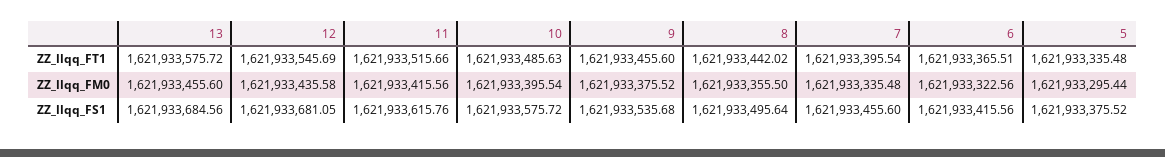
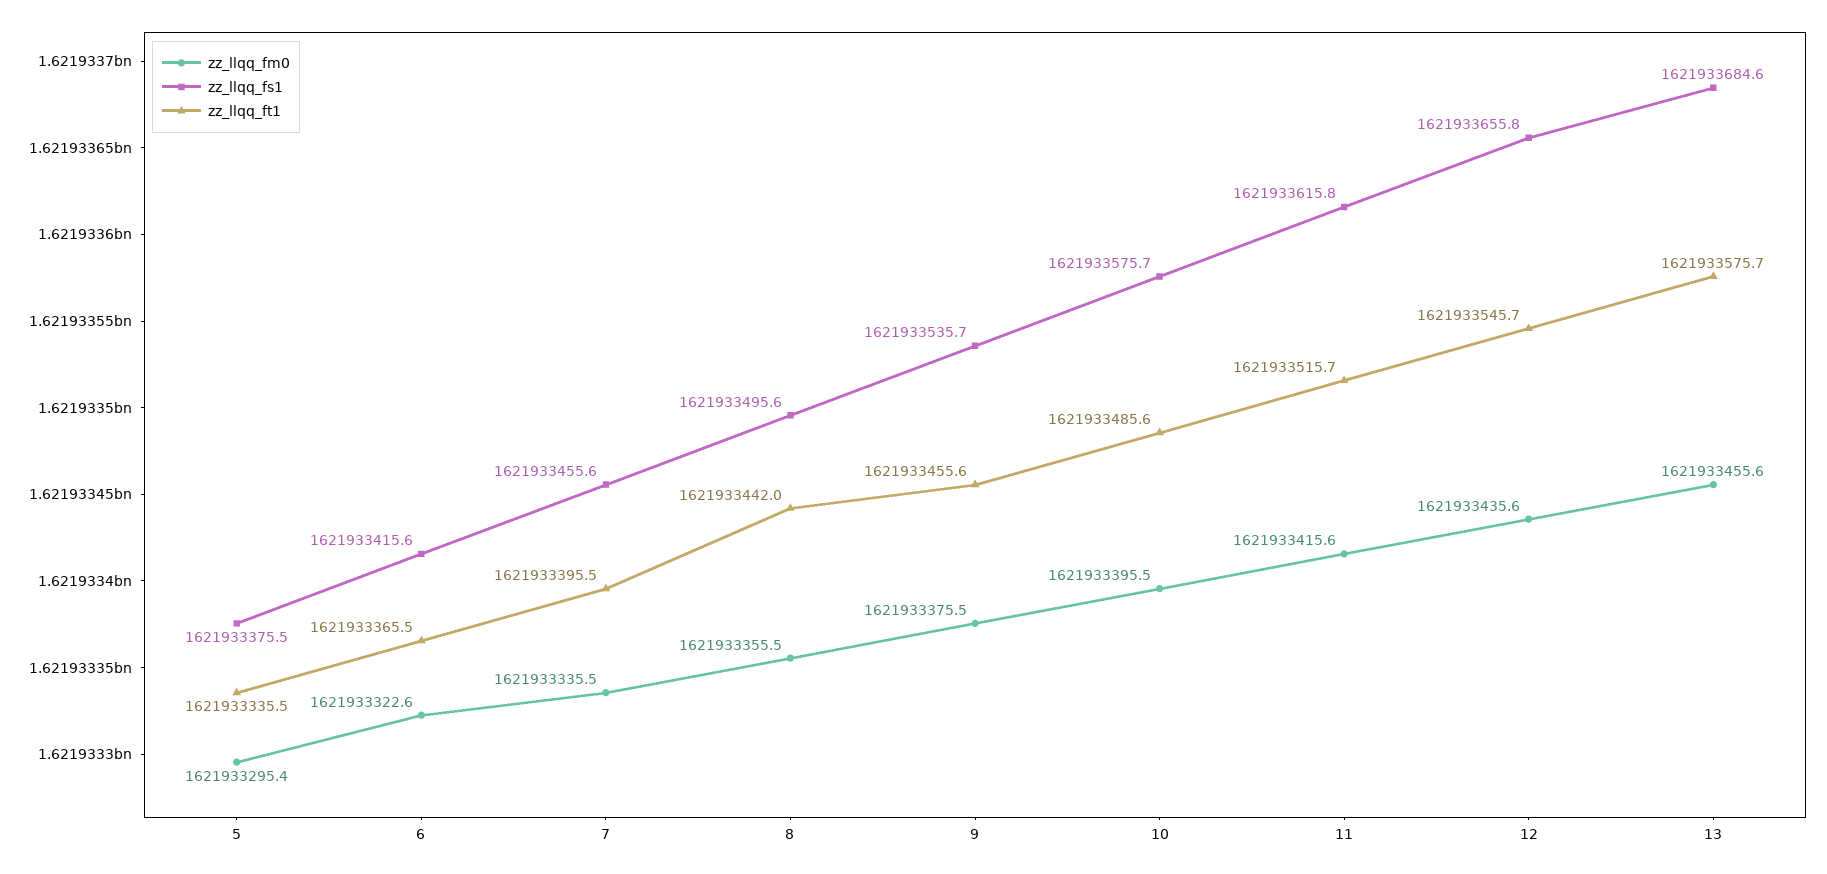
  {
    "ZZ_llqq_FT1": {
      "13": 1621933575.72,
      "12": 1621933545.69,
      "11": 1621933515.66,
      "10": 1621933485.63,
      "9": 1621933455.6,
      "8": 1621933442.02,
      "7": 1621933395.54,
      "6": 1621933365.51,
      "5": 1621933335.48
    },
    "ZZ_llqq_FM0": {
      "13": 1621933455.6,
      "12": 1621933435.58,
      "11": 1621933415.56,
      "10": 1621933395.54,
      "9": 1621933375.52,
      "8": 1621933355.5,
      "7": 1621933335.48,
      "6": 1621933322.56,
      "5": 1621933295.44
    },
    "ZZ_llqq_FS1": {
      "13": 1621933684.56,
-     "12": 1621933681.05,
+     "12": 1621933655.8,
      "11": 1621933615.76,
      "10": 1621933575.72,
      "9": 1621933535.68,
      "8": 1621933495.64,
      "7": 1621933455.6,
      "6": 1621933415.56,
      "5": 1621933375.52
    }
  }

